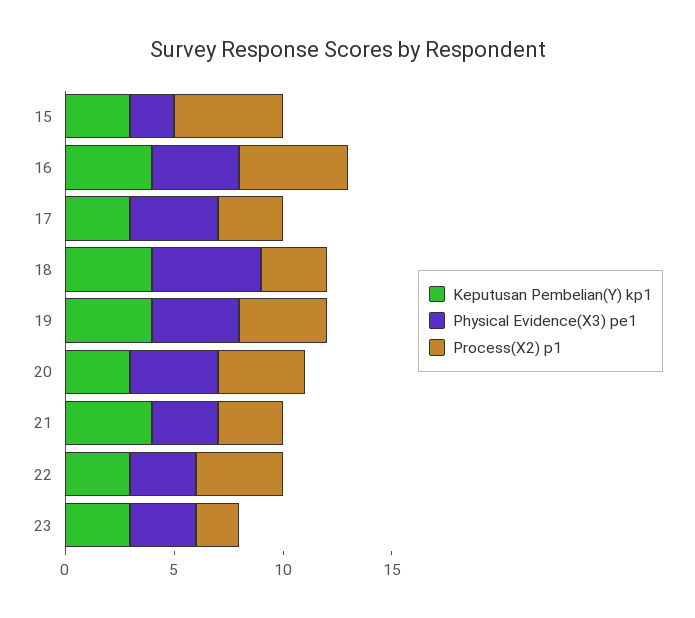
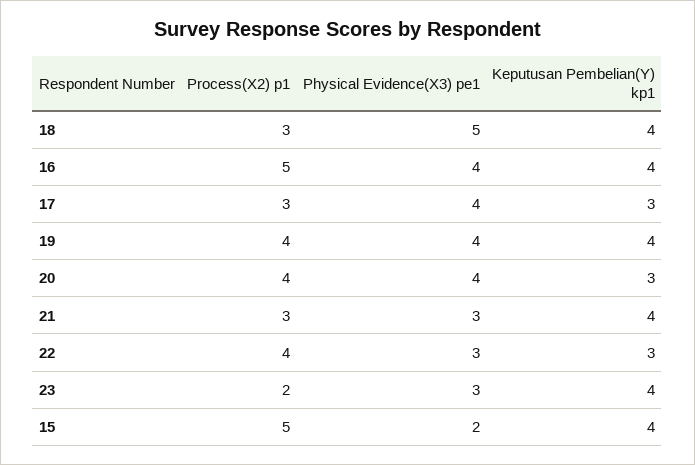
  {
    "Keputusan Pembelian(Y) kp1": {
-     "15": 3,
+     "15": 4,
      "16": 4,
      "17": 3,
      "18": 4,
      "19": 4,
      "20": 3,
      "21": 4,
      "22": 3,
-     "23": 3
+     "23": 4
    },
    "Physical Evidence(X3) pe1": {
      "15": 2,
      "16": 4,
      "17": 4,
      "18": 5,
      "19": 4,
      "20": 4,
      "21": 3,
      "22": 3,
      "23": 3
    },
    "Process(X2) p1": {
      "15": 5,
      "16": 5,
      "17": 3,
      "18": 3,
      "19": 4,
      "20": 4,
      "21": 3,
      "22": 4,
      "23": 2
    }
  }

